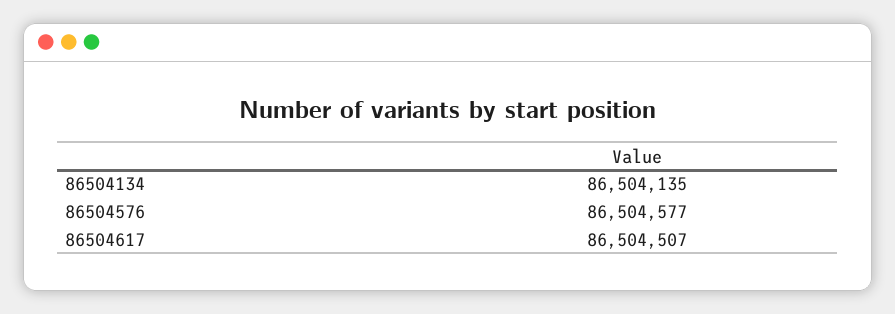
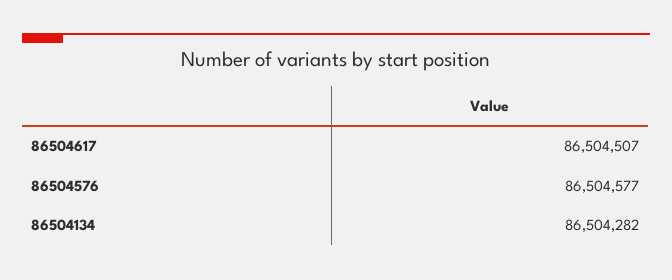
  {
-   "86504134": 86504135,
+   "86504134": 86504282,
    "86504576": 86504577,
    "86504617": 86504507
  }

